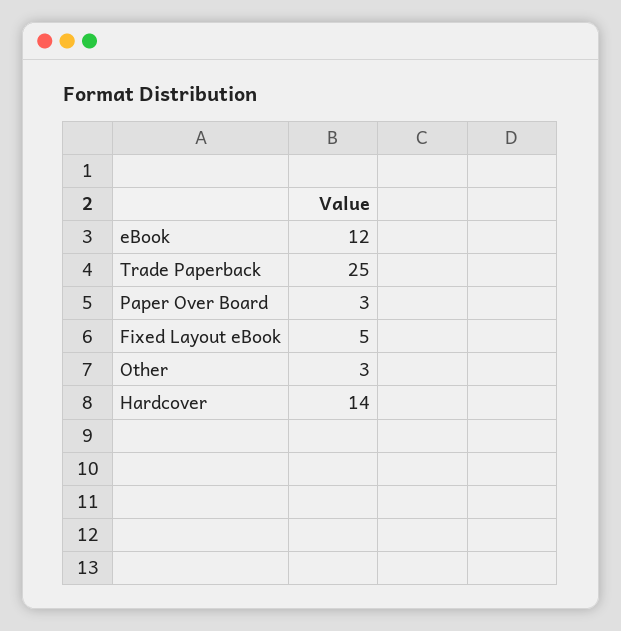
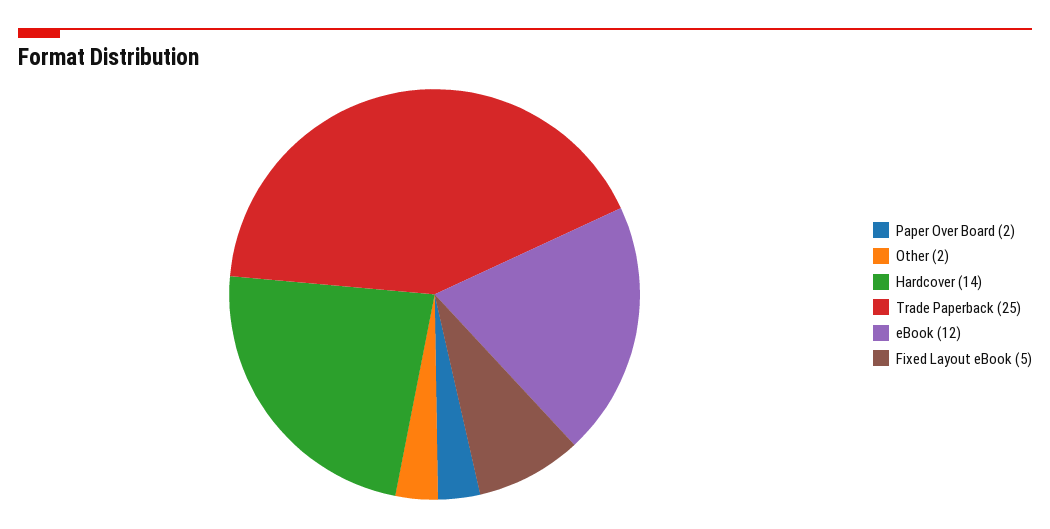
  {
    "eBook": 12,
    "Trade Paperback": 25,
-   "Paper Over Board": 3,
+   "Paper Over Board": 2,
    "Fixed Layout eBook": 5,
-   "Other": 3,
+   "Other": 2,
    "Hardcover": 14
  }

